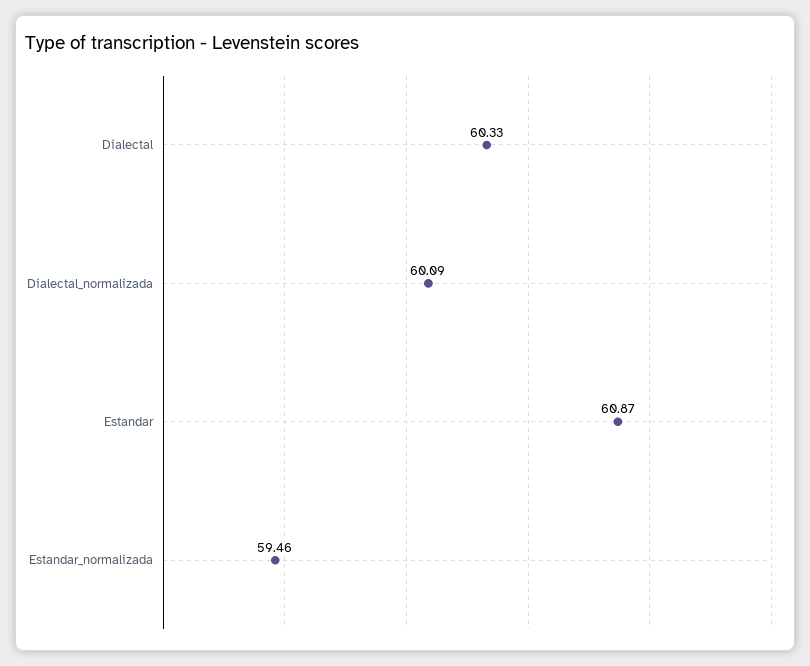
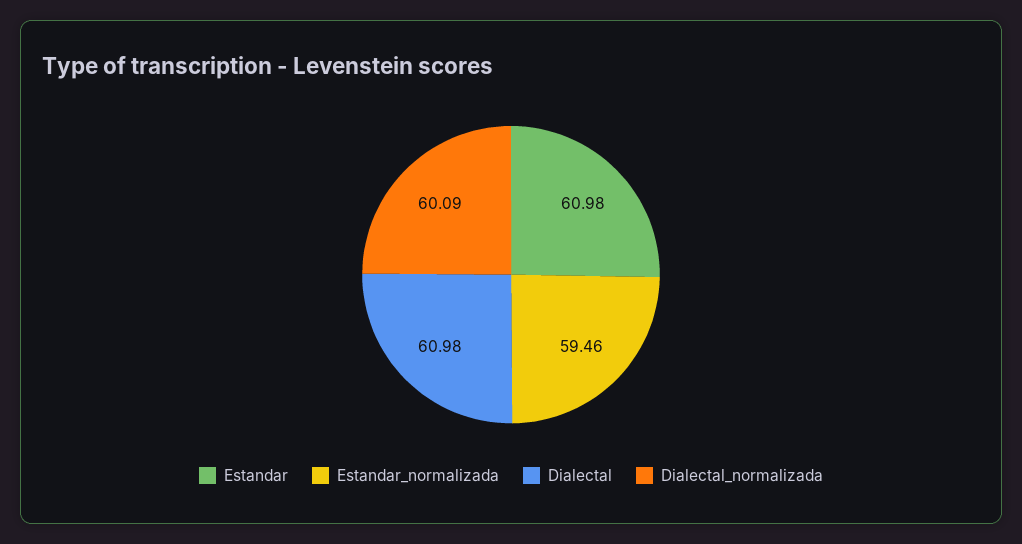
  {
-   "Dialectal": 60.33,
+   "Dialectal": 60.98,
    "Dialectal_normalizada": 60.09,
-   "Estandar": 60.87,
+   "Estandar": 60.98,
    "Estandar_normalizada": 59.46
  }

